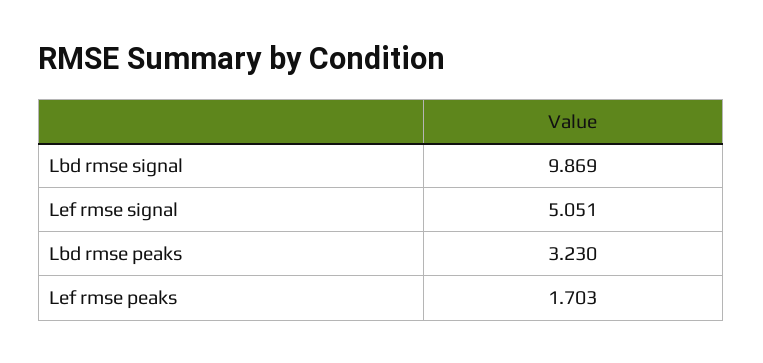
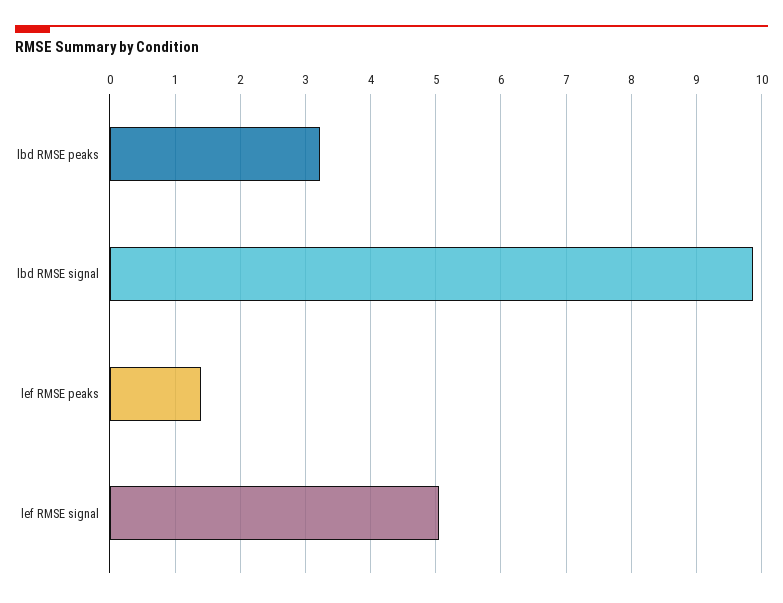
  {
    "Lbd rmse signal": 9.869,
    "Lef rmse signal": 5.051,
    "Lbd rmse peaks": 3.23,
-   "Lef rmse peaks": 1.703
+   "Lef rmse peaks": 1.4
  }

